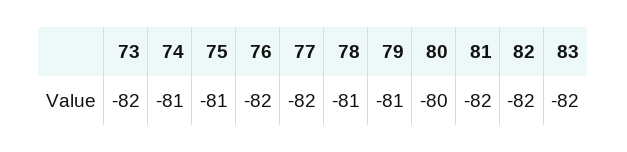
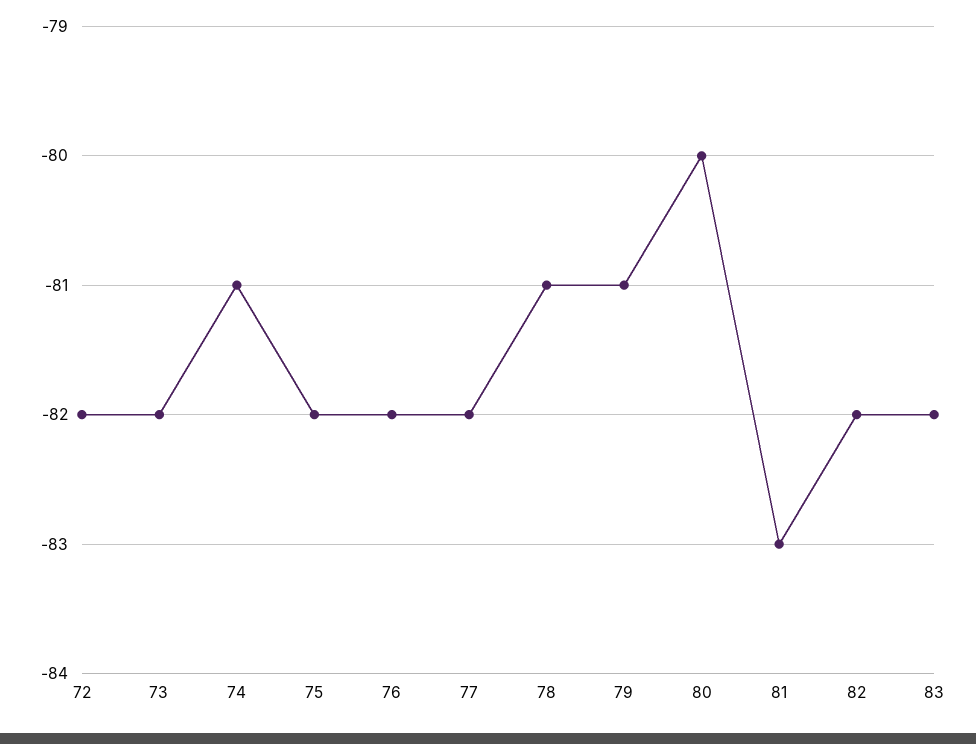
  {
    "73": -82,
    "74": -81,
-   "75": -81,
+   "75": -82,
    "76": -82,
    "77": -82,
    "78": -81,
    "79": -81,
    "80": -80,
-   "81": -82,
+   "81": -83,
    "82": -82,
-   "83": -82
+   "83": -82,
+   "72": -82
  }

